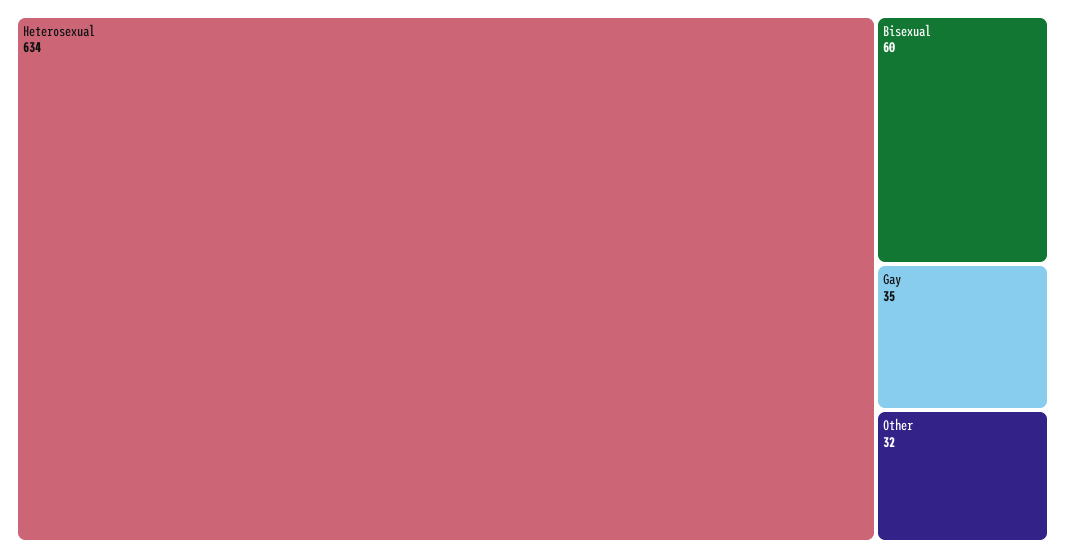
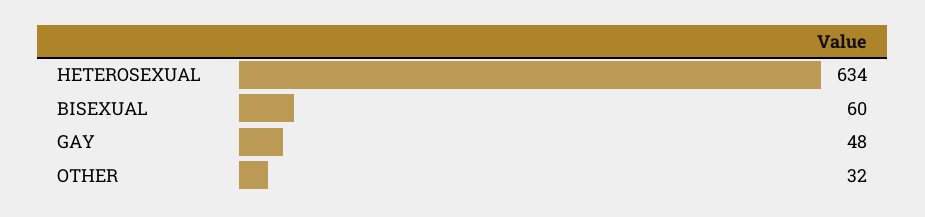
  {
    "Heterosexual": 634,
    "Bisexual": 60,
-   "Gay": 35,
+   "Gay": 48,
    "Other": 32
  }

